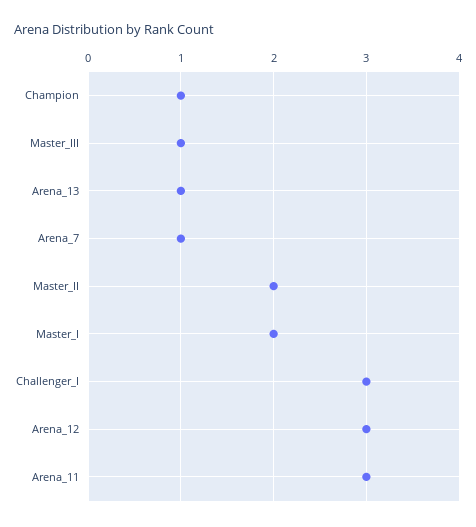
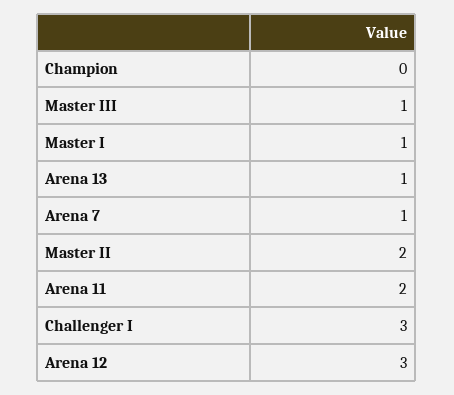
  {
-   "Champion": 1,
+   "Champion": 0,
    "Master_III": 1,
    "Arena_13": 1,
    "Arena_7": 1,
    "Master_II": 2,
-   "Master_I": 2,
+   "Master_I": 1,
    "Challenger_I": 3,
    "Arena_12": 3,
-   "Arena_11": 3
+   "Arena_11": 2
  }

